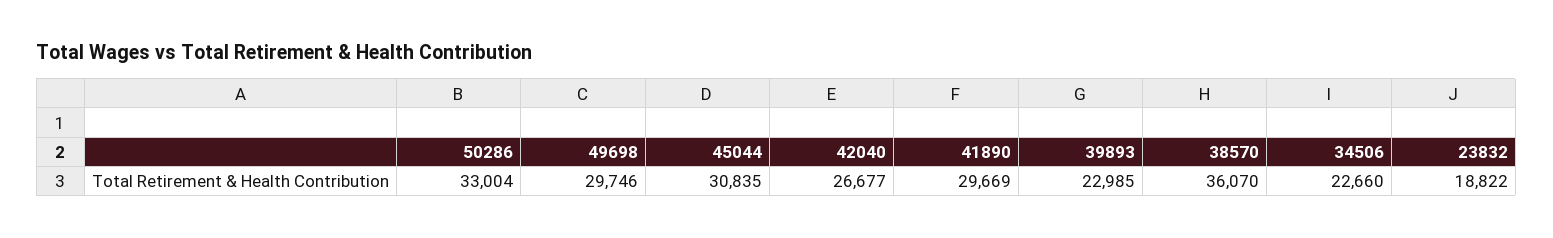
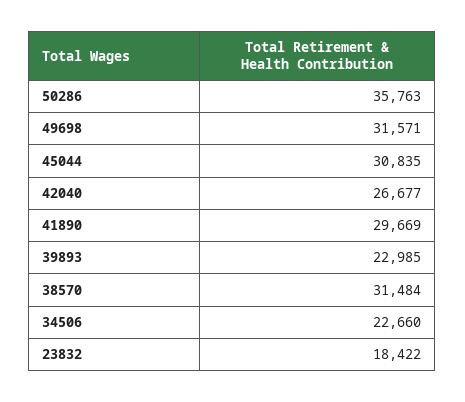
  {
-   "50286": 33004,
+   "50286": 35763,
-   "49698": 29746,
+   "49698": 31571,
    "45044": 30835,
    "42040": 26677,
    "41890": 29669,
    "39893": 22985,
-   "38570": 36070,
+   "38570": 31484,
    "34506": 22660,
-   "23832": 18822
+   "23832": 18422
  }

